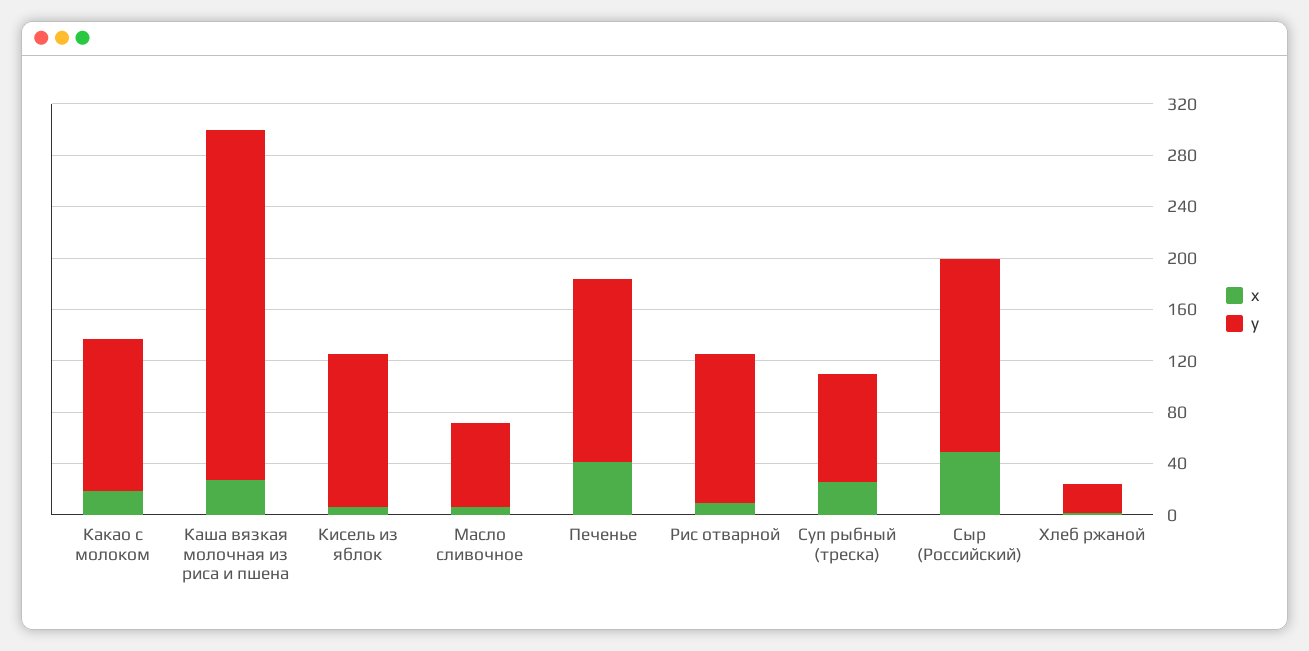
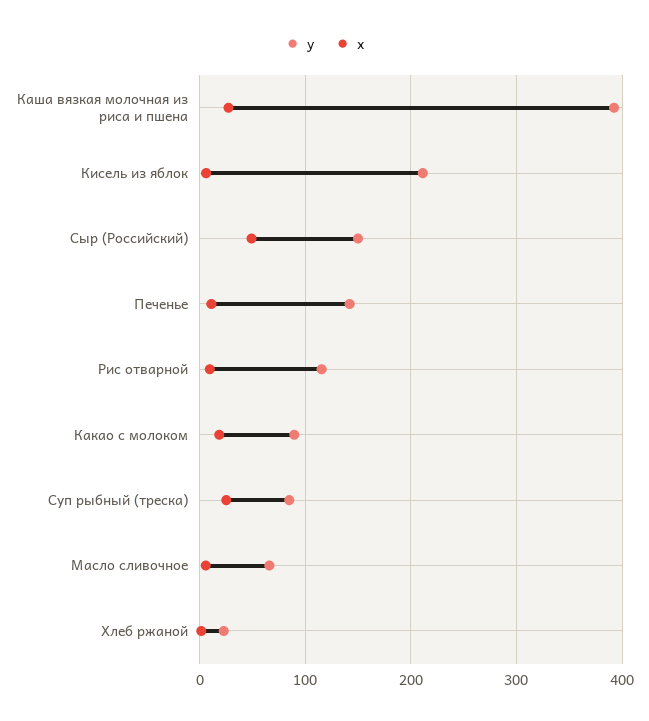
  {
    "x": {
      "Какао с молоком": 20,
      "Каша вязкая молочная из риса и пшена": 30,
      "Кисель из яблок": 10,
      "Масло сливочное": 10,
-     "Печенье": 40,
+     "Печенье": 10,
      "Рис отварной": 10,
      "Суп рыбный (треска)": 30,
      "Сыр (Российский)": 50,
      "Хлеб ржаной": 0
    },
    "y": {
-     "Какао с молоком": 120,
+     "Какао с молоком": 90,
-     "Каша вязкая молочная из риса и пшена": 270,
+     "Каша вязкая молочная из риса и пшена": 390,
-     "Кисель из яблок": 120,
+     "Кисель из яблок": 210,
      "Масло сливочное": 70,
      "Печенье": 140,
      "Рис отварной": 120,
      "Суп рыбный (треска)": 80,
      "Сыр (Российский)": 150,
      "Хлеб ржаной": 20
    }
  }

